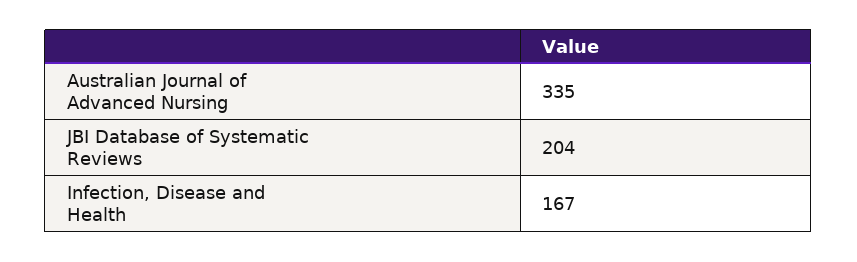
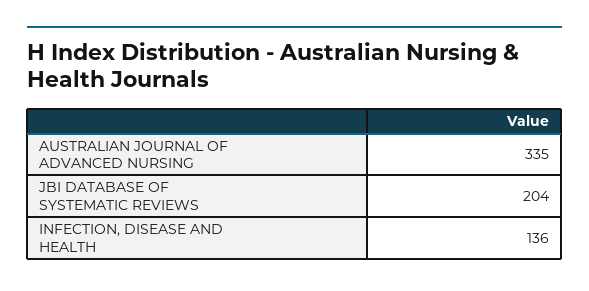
  {
    "Australian Journal of Advanced Nursing": 335,
    "JBI Database of Systematic Reviews": 204,
-   "Infection, Disease and Health": 167
+   "Infection, Disease and Health": 136
  }

